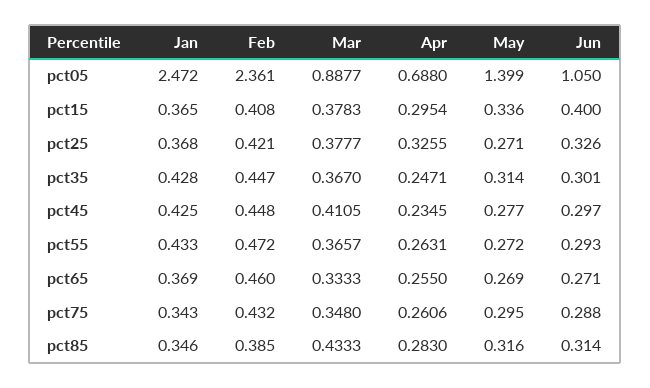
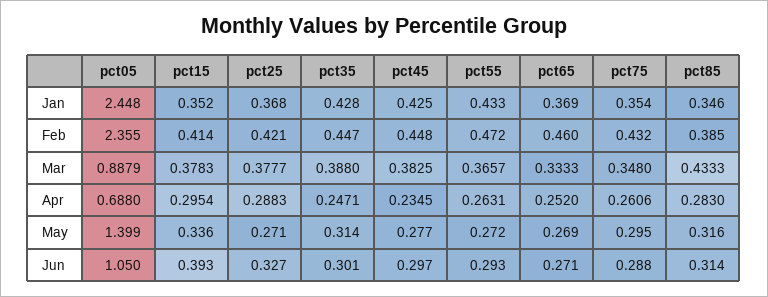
  {
    "Jan": {
-     "pct05": 2.472,
+     "pct05": 2.448,
-     "pct15": 0.365,
+     "pct15": 0.352,
      "pct25": 0.368,
      "pct35": 0.428,
      "pct45": 0.425,
      "pct55": 0.433,
      "pct65": 0.369,
-     "pct75": 0.343,
+     "pct75": 0.354,
      "pct85": 0.346
    },
    "Feb": {
-     "pct05": 2.361,
+     "pct05": 2.355,
-     "pct15": 0.408,
+     "pct15": 0.414,
      "pct25": 0.421,
      "pct35": 0.447,
      "pct45": 0.448,
      "pct55": 0.472,
      "pct65": 0.46,
      "pct75": 0.432,
      "pct85": 0.385
    },
    "Mar": {
-     "pct05": 0.8877,
+     "pct05": 0.8879,
      "pct15": 0.3783,
      "pct25": 0.3777,
-     "pct35": 0.367,
+     "pct35": 0.388,
-     "pct45": 0.4105,
+     "pct45": 0.3825,
      "pct55": 0.3657,
      "pct65": 0.3333,
      "pct75": 0.348,
      "pct85": 0.4333
    },
    "Apr": {
      "pct05": 0.688,
      "pct15": 0.2954,
-     "pct25": 0.3255,
+     "pct25": 0.2883,
      "pct35": 0.2471,
      "pct45": 0.2345,
      "pct55": 0.2631,
-     "pct65": 0.255,
+     "pct65": 0.252,
      "pct75": 0.2606,
      "pct85": 0.283
    },
    "May": {
      "pct05": 1.399,
      "pct15": 0.336,
      "pct25": 0.271,
      "pct35": 0.314,
      "pct45": 0.277,
      "pct55": 0.272,
      "pct65": 0.269,
      "pct75": 0.295,
      "pct85": 0.316
    },
    "Jun": {
      "pct05": 1.05,
-     "pct15": 0.4,
+     "pct15": 0.393,
-     "pct25": 0.326,
+     "pct25": 0.327,
      "pct35": 0.301,
      "pct45": 0.297,
      "pct55": 0.293,
      "pct65": 0.271,
      "pct75": 0.288,
      "pct85": 0.314
    }
  }

